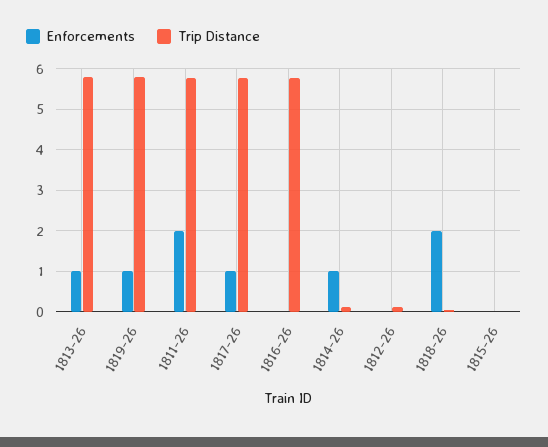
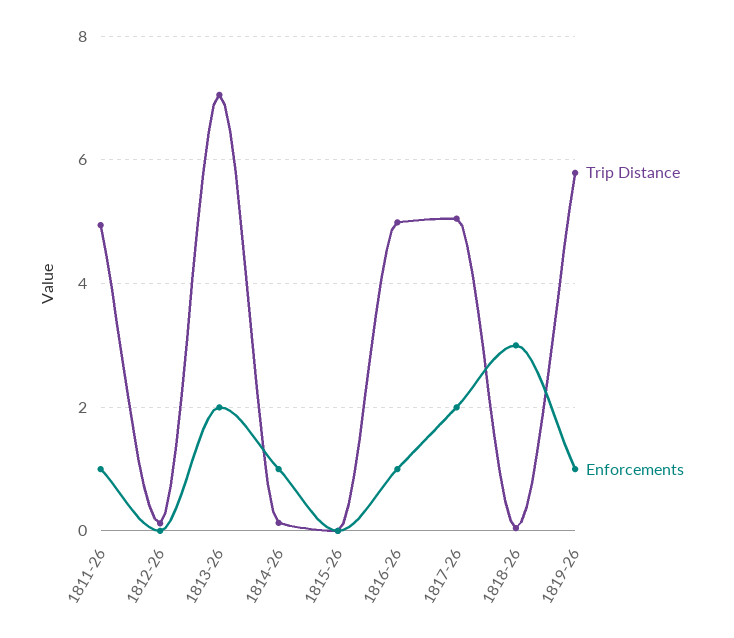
  {
    "Enforcements": {
-     "1813-26": 1,
+     "1813-26": 2,
      "1819-26": 1,
-     "1811-26": 2,
+     "1811-26": 1,
-     "1817-26": 1,
+     "1817-26": 2,
-     "1816-26": 0,
+     "1816-26": 1,
      "1814-26": 1,
      "1812-26": 0,
-     "1818-26": 2,
+     "1818-26": 3,
      "1815-26": 0
    },
    "Trip Distance": {
-     "1813-26": 5.8,
+     "1813-26": 7,
      "1819-26": 5.8,
-     "1811-26": 5.8,
+     "1811-26": 5,
-     "1817-26": 5.8,
+     "1817-26": 5,
-     "1816-26": 5.8,
+     "1816-26": 5,
      "1814-26": 0.2,
      "1812-26": 0.2,
      "1818-26": 0,
      "1815-26": 0
    }
  }

